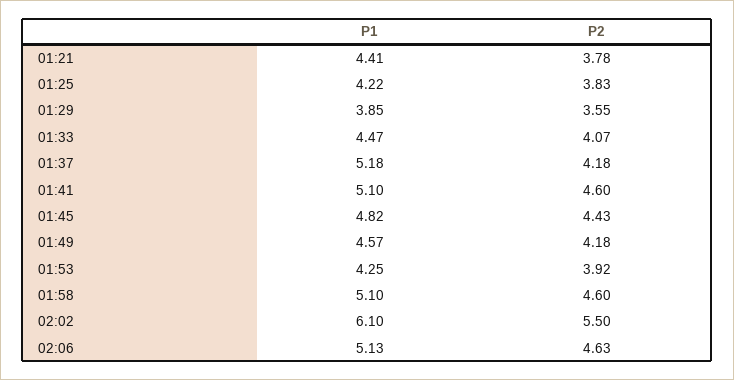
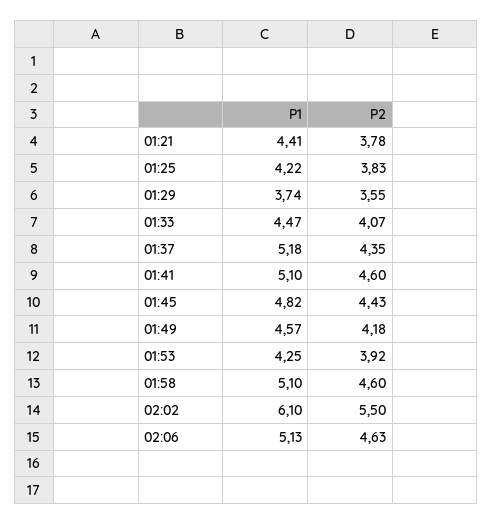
  {
    "P1": {
      "01:21": 4.41,
      "01:25": 4.22,
-     "01:29": 3.85,
+     "01:29": 3.74,
      "01:33": 4.47,
      "01:37": 5.18,
      "01:41": 5.1,
      "01:45": 4.82,
      "01:49": 4.57,
      "01:53": 4.25,
      "01:58": 5.1,
      "02:02": 6.1,
      "02:06": 5.13
    },
    "P2": {
      "01:21": 3.78,
      "01:25": 3.83,
      "01:29": 3.55,
      "01:33": 4.07,
-     "01:37": 4.18,
+     "01:37": 4.35,
      "01:41": 4.6,
      "01:45": 4.43,
      "01:49": 4.18,
      "01:53": 3.92,
      "01:58": 4.6,
      "02:02": 5.5,
      "02:06": 4.63
    }
  }

